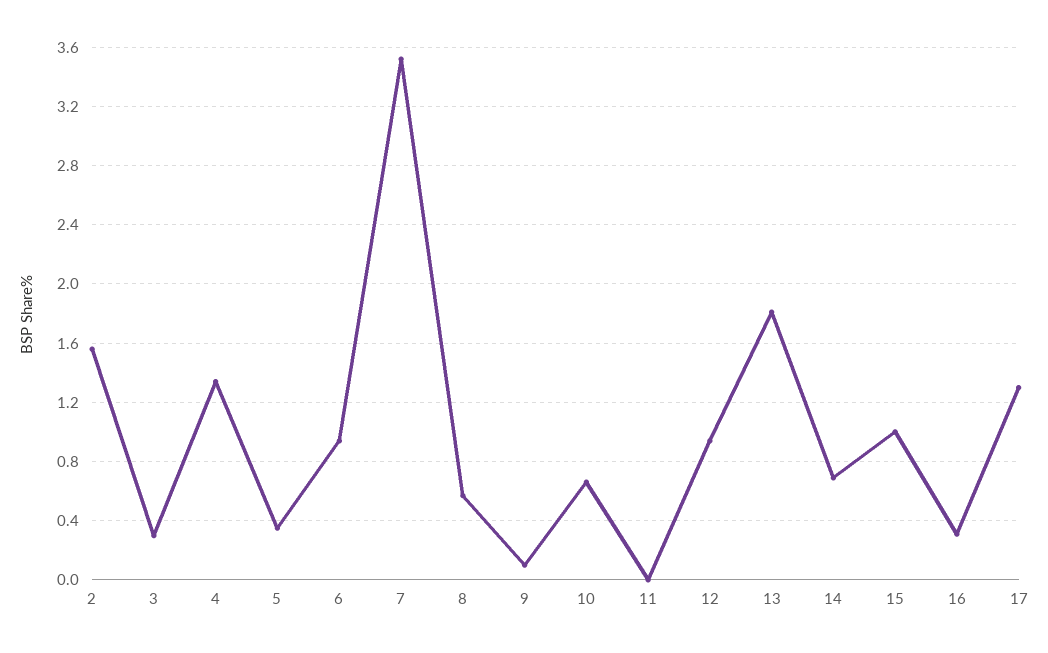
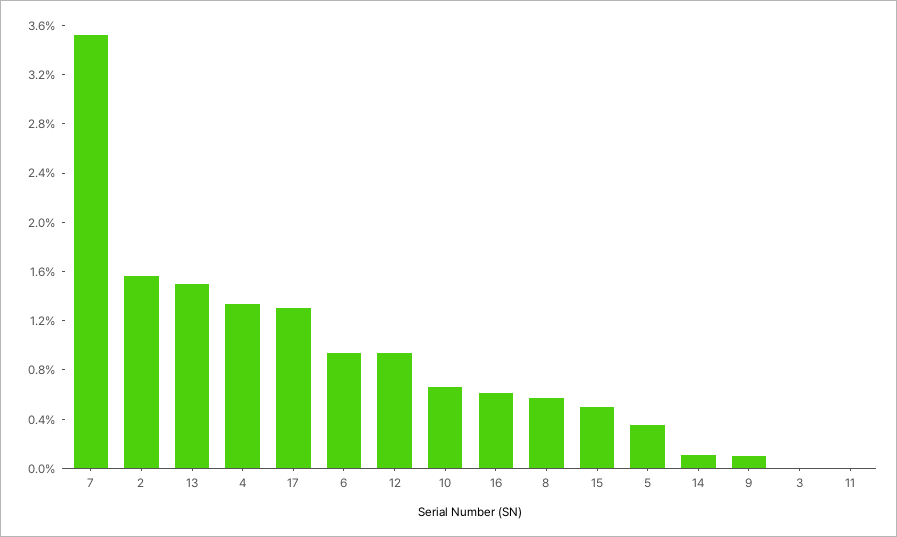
  {
    "2": 1.55,
-   "3": 0.3,
+   "3": 0,
    "4": 1.35,
    "5": 0.35,
    "6": 0.95,
    "7": 3.5,
    "8": 0.55,
    "9": 0.1,
    "10": 0.65,
    "11": 0,
    "12": 0.95,
-   "13": 1.8,
+   "13": 1.5,
-   "14": 0.7,
+   "14": 0.1,
-   "15": 1,
+   "15": 0.5,
-   "16": 0.3,
+   "16": 0.6,
    "17": 1.3
  }

